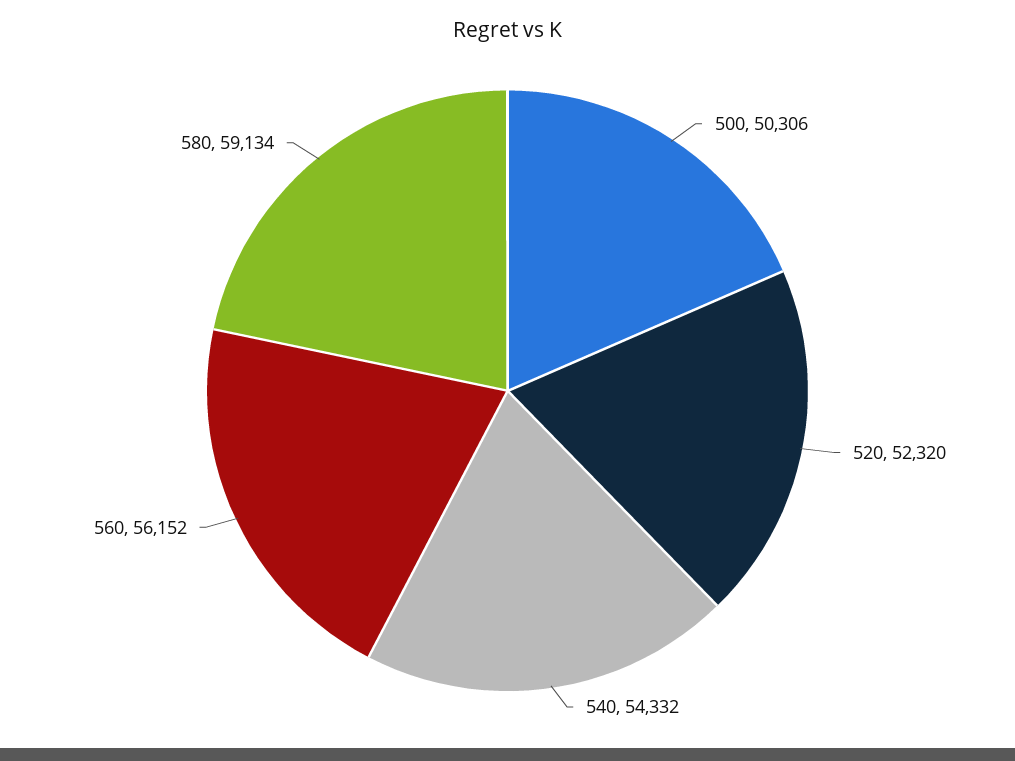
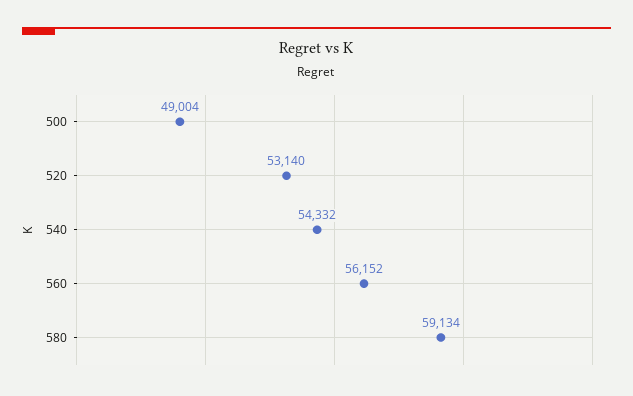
  {
-   "500": 50306,
+   "500": 49004,
-   "520": 52320,
+   "520": 53140,
    "540": 54332,
    "560": 56152,
    "580": 59134
  }

